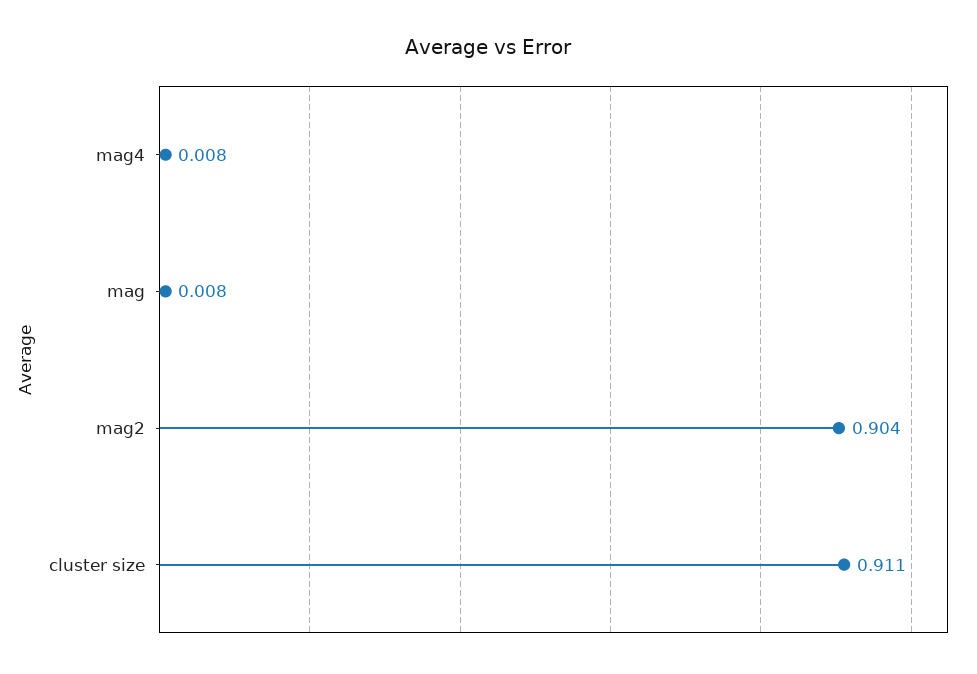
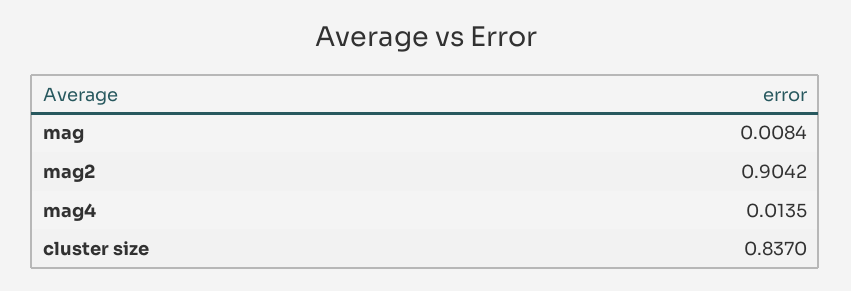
  {
-   "mag4": 0.008,
+   "mag4": 0.0135,
    "mag": 0.0084,
    "mag2": 0.9042,
-   "cluster size": 0.911
+   "cluster size": 0.837
  }

